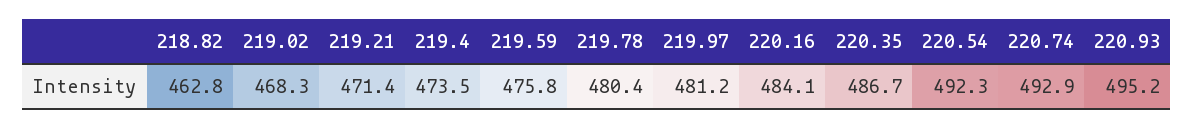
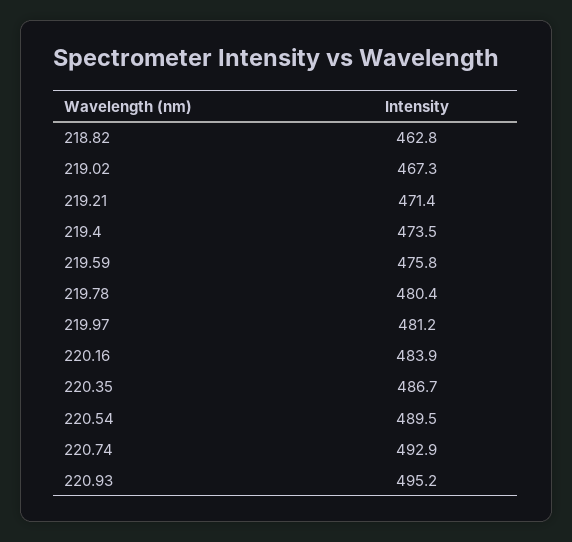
  {
    "218.82": 462.8,
-   "219.02": 468.3,
+   "219.02": 467.3,
    "219.21": 471.4,
    "219.4": 473.5,
    "219.59": 475.8,
    "219.78": 480.4,
    "219.97": 481.2,
-   "220.16": 484.1,
+   "220.16": 483.9,
    "220.35": 486.7,
-   "220.54": 492.3,
+   "220.54": 489.5,
    "220.74": 492.9,
    "220.93": 495.2
  }

